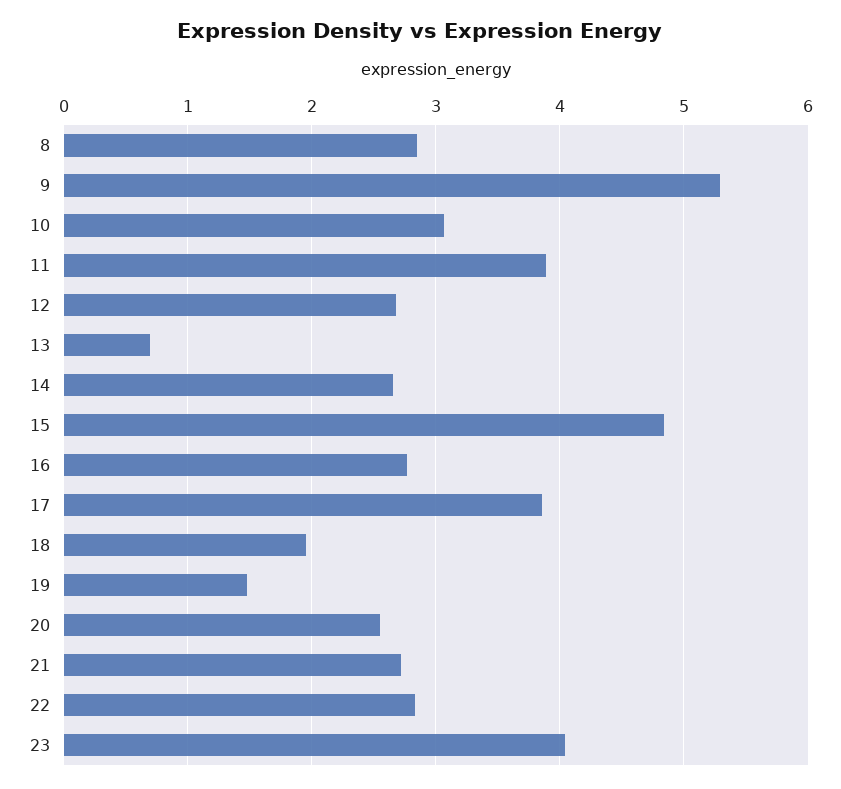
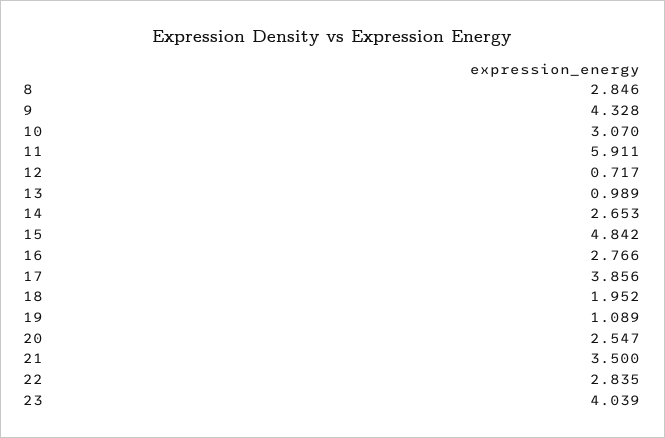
  {
    "8": 2.846,
-   "9": 5.3,
+   "9": 4.328,
    "10": 3.07,
-   "11": 3.9,
+   "11": 5.911,
-   "12": 2.7,
+   "12": 0.717,
-   "13": 0.7,
+   "13": 0.989,
    "14": 2.653,
    "15": 4.842,
    "16": 2.766,
    "17": 3.856,
    "18": 1.952,
-   "19": 1.5,
+   "19": 1.089,
    "20": 2.547,
-   "21": 2.7,
+   "21": 3.5,
    "22": 2.835,
    "23": 4.039
  }

